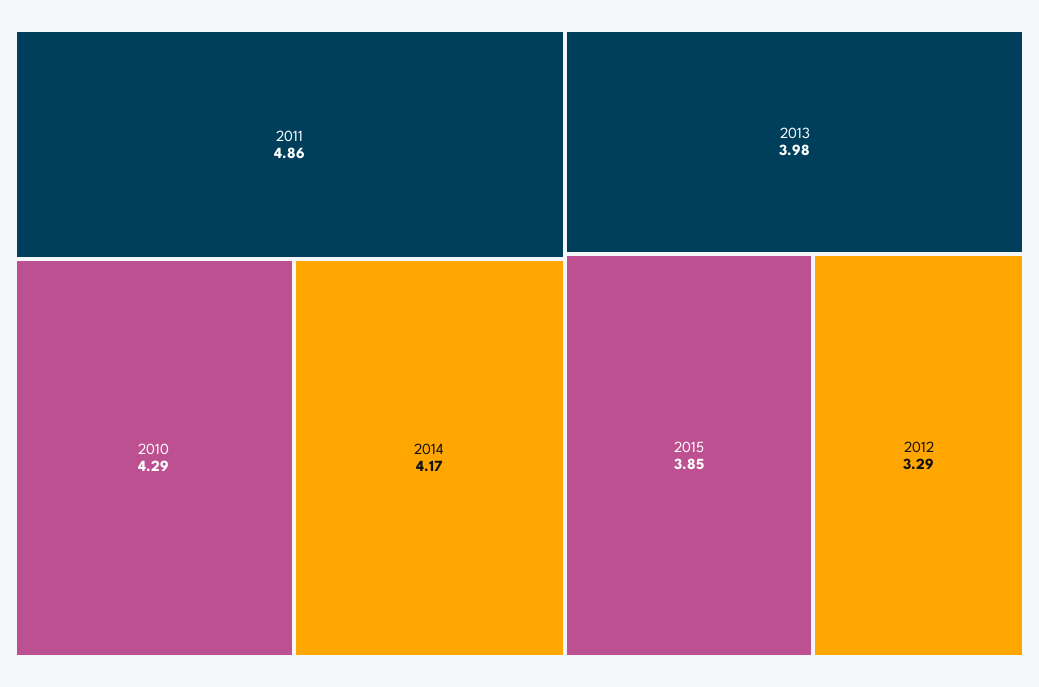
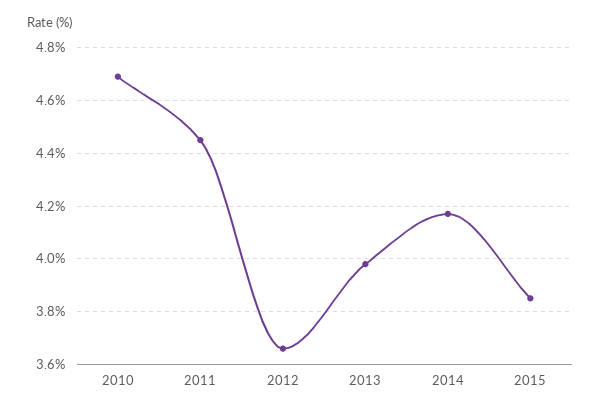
  {
-   "2011": 4.86,
+   "2011": 4.45,
-   "2010": 4.29,
+   "2010": 4.7,
    "2014": 4.17,
    "2013": 3.98,
    "2015": 3.85,
-   "2012": 3.29
+   "2012": 3.65
  }

